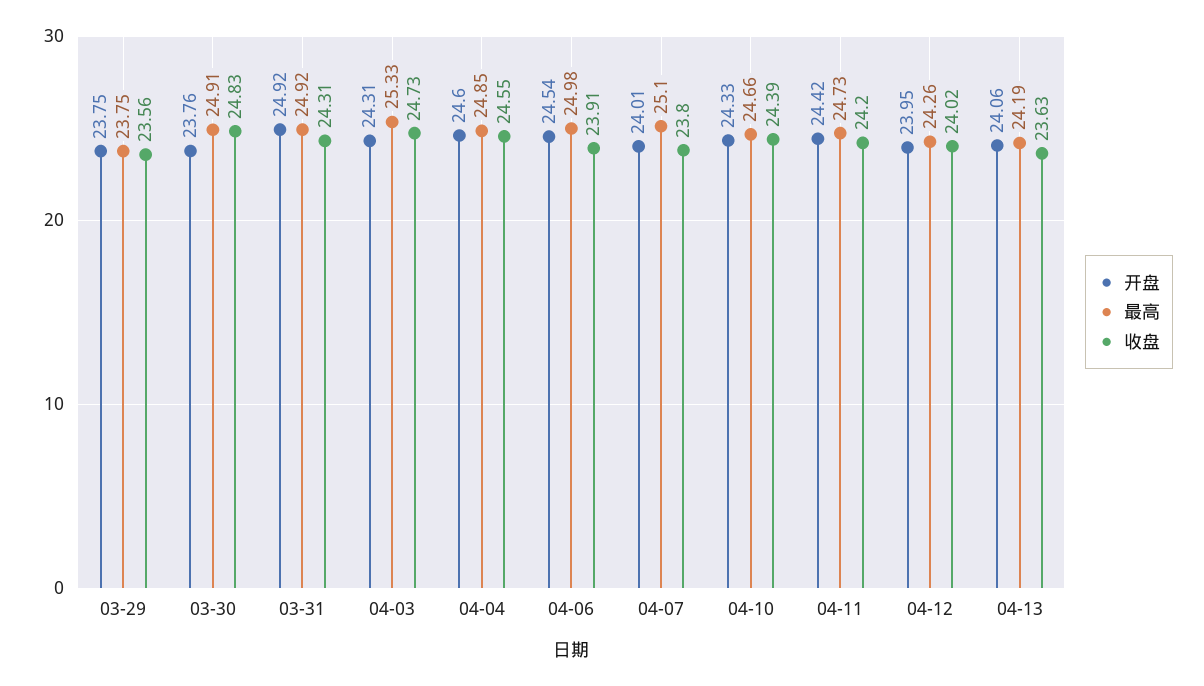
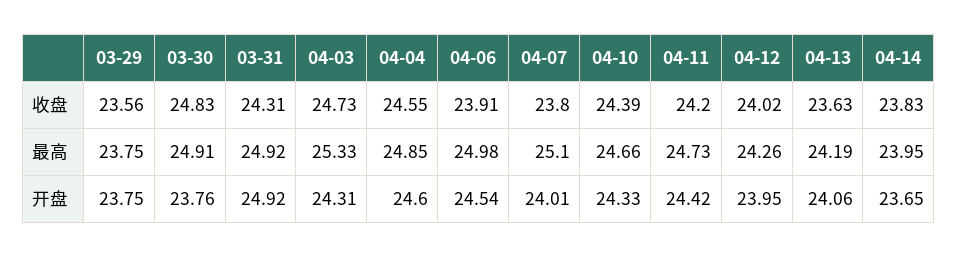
  {
    "开盘": {
      "03-29": 23.75,
      "03-30": 23.76,
      "03-31": 24.92,
      "04-03": 24.31,
      "04-04": 24.6,
      "04-06": 24.54,
      "04-07": 24.01,
      "04-10": 24.33,
      "04-11": 24.42,
      "04-12": 23.95,
-     "04-13": 24.06
+     "04-13": 24.06,
+     "04-14": 23.65
    },
    "最高": {
      "03-29": 23.75,
      "03-30": 24.91,
      "03-31": 24.92,
      "04-03": 25.33,
      "04-04": 24.85,
      "04-06": 24.98,
      "04-07": 25.1,
      "04-10": 24.66,
      "04-11": 24.73,
      "04-12": 24.26,
-     "04-13": 24.19
+     "04-13": 24.19,
+     "04-14": 23.95
    },
    "收盘": {
      "03-29": 23.56,
      "03-30": 24.83,
      "03-31": 24.31,
      "04-03": 24.73,
      "04-04": 24.55,
      "04-06": 23.91,
      "04-07": 23.8,
      "04-10": 24.39,
      "04-11": 24.2,
      "04-12": 24.02,
-     "04-13": 23.63
+     "04-13": 23.63,
+     "04-14": 23.83
    }
  }

